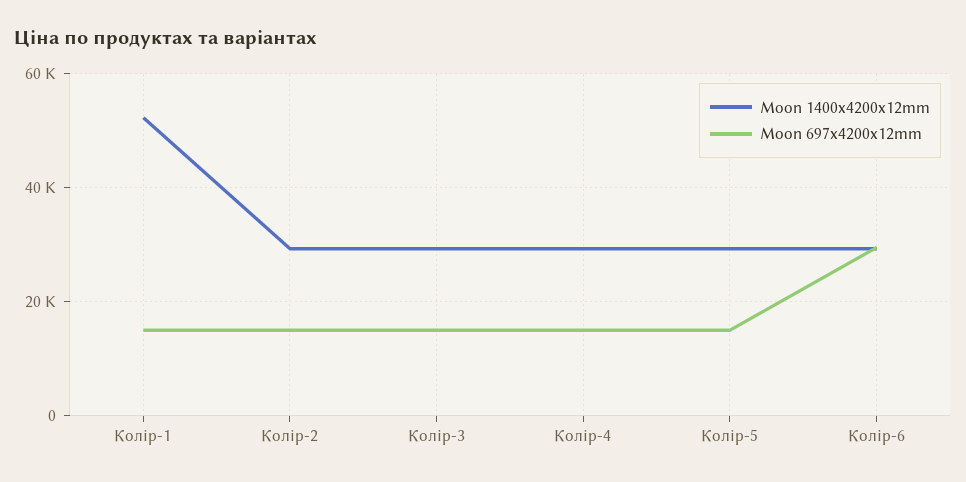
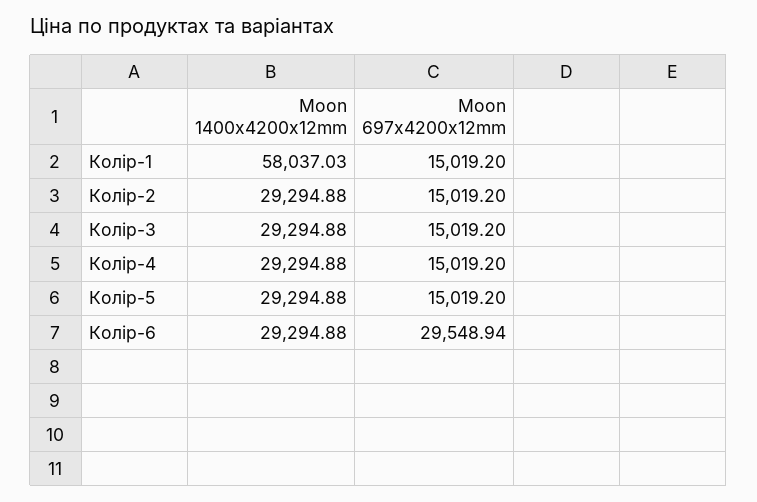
  {
    "Moon 1400x4200x12mm": {
-     "Колір-1": 52000,
+     "Колір-1": 58037.03,
      "Колір-2": 29294.88,
      "Колір-3": 29294.88,
      "Колір-4": 29294.88,
      "Колір-5": 29294.88,
      "Колір-6": 29294.88
    },
    "Moon 697x4200x12mm": {
      "Колір-1": 15019.2,
      "Колір-2": 15019.2,
      "Колір-3": 15019.2,
      "Колір-4": 15019.2,
      "Колір-5": 15019.2,
      "Колір-6": 29548.94
    }
  }

